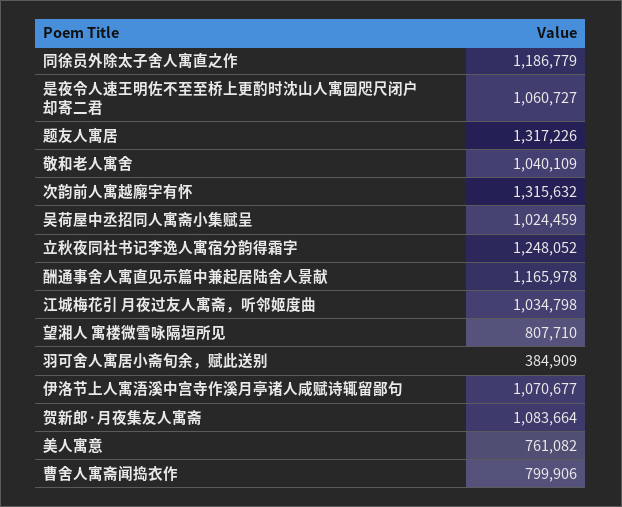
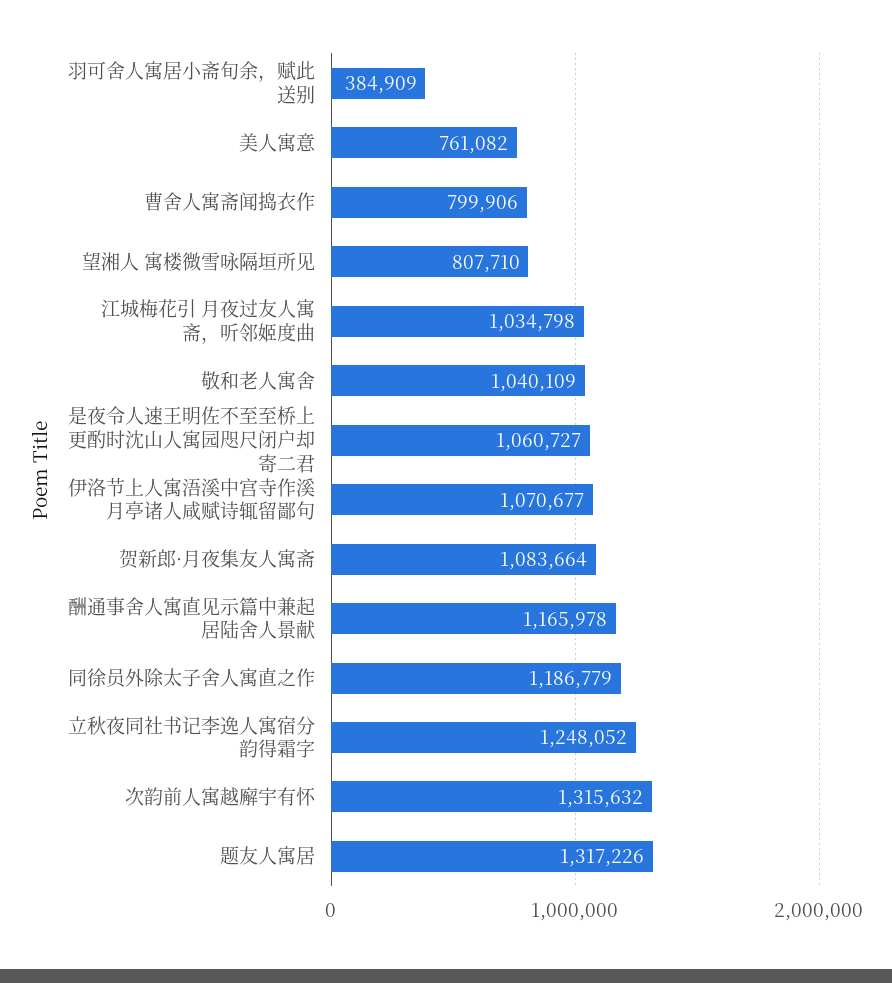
  {
    "同徐员外除太子舍人寓直之作": 1186779,
    "是夜令人速王明佐不至至桥上更酌时沈山人寓园咫尺闭户却寄二君": 1060727,
    "题友人寓居": 1317226,
    "敬和老人寓舍": 1040109,
    "次韵前人寓越廨宇有怀": 1315632,
-   "吴荷屋中丞招同人寓斋小集赋呈": 1024459,
    "立秋夜同社书记李逸人寓宿分韵得霜字": 1248052,
    "酬通事舍人寓直见示篇中兼起居陆舍人景献": 1165978,
    "江城梅花引 月夜过友人寓斋，听邻姬度曲": 1034798,
    "望湘人 寓楼微雪咏隔垣所见": 807710,
    "羽可舍人寓居小斋旬余，赋此送别": 384909,
    "伊洛节上人寓浯溪中宫寺作溪月亭诸人咸赋诗辄留鄙句": 1070677,
    "贺新郎·月夜集友人寓斋": 1083664,
    "美人寓意": 761082,
    "曹舍人寓斋闻捣衣作": 799906
  }

